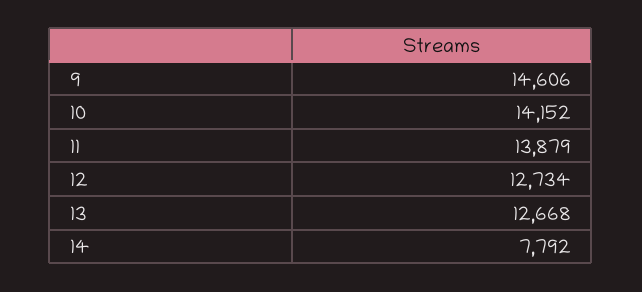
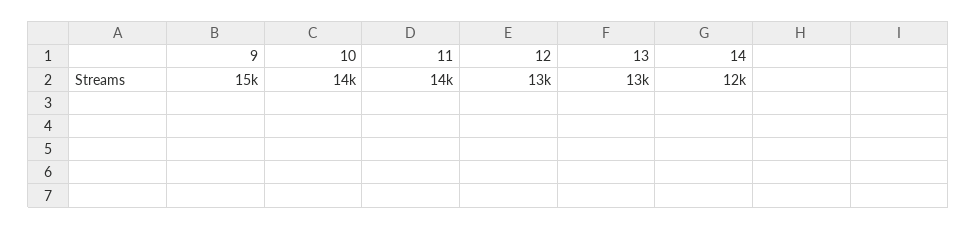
  {
    "9": 14606,
    "10": 14152,
    "11": 13879,
    "12": 12734,
    "13": 12668,
-   "14": 7792
+   "14": 12000
  }

